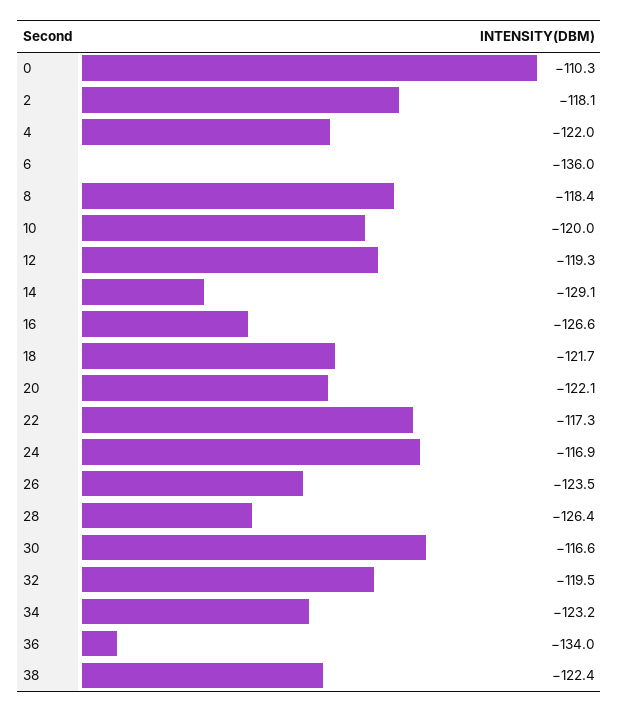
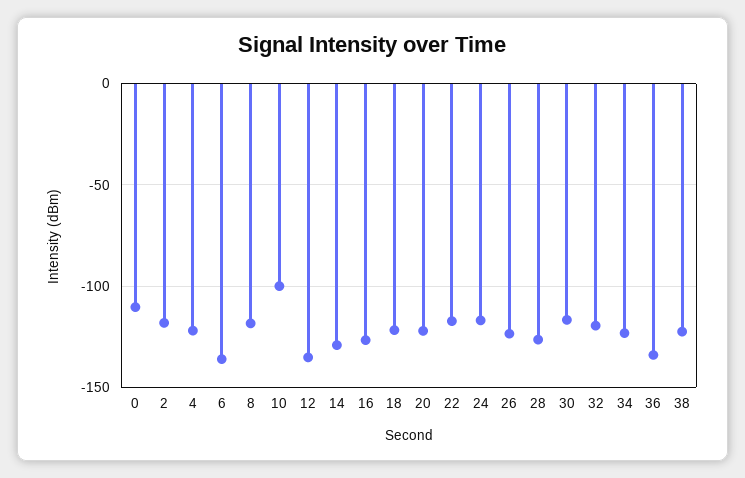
  {
    "0": -110.3,
    "2": -118.1,
    "4": -122,
    "6": -136,
    "8": -118.4,
-   "10": -120,
+   "10": -100,
-   "12": -119.3,
+   "12": -135,
    "14": -129.1,
    "16": -126.6,
    "18": -121.7,
    "20": -122.1,
    "22": -117.3,
    "24": -116.9,
    "26": -123.5,
    "28": -126.4,
    "30": -116.6,
    "32": -119.5,
    "34": -123.2,
    "36": -134,
    "38": -122.4
  }

